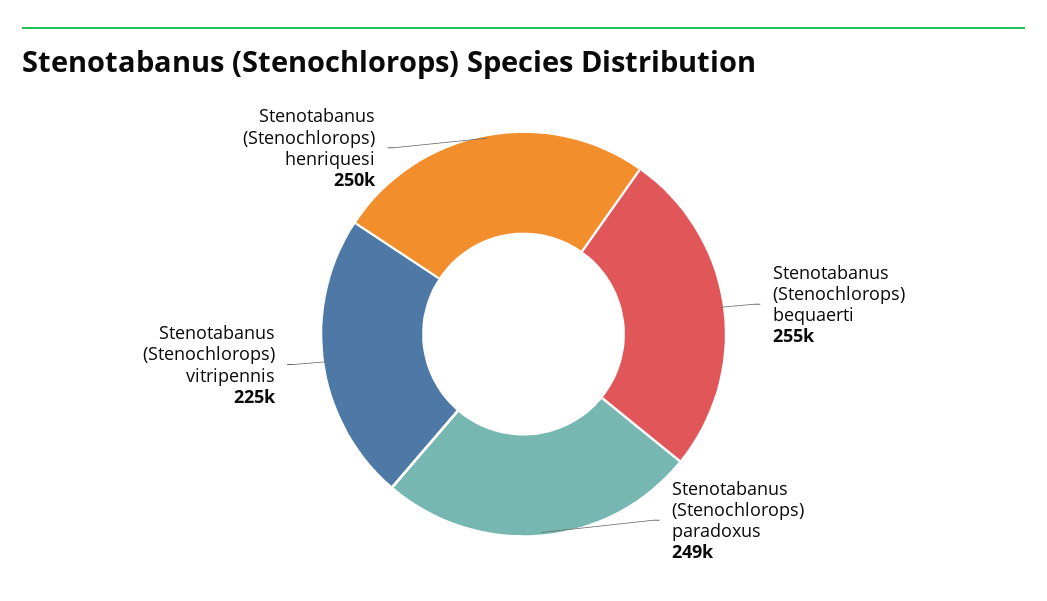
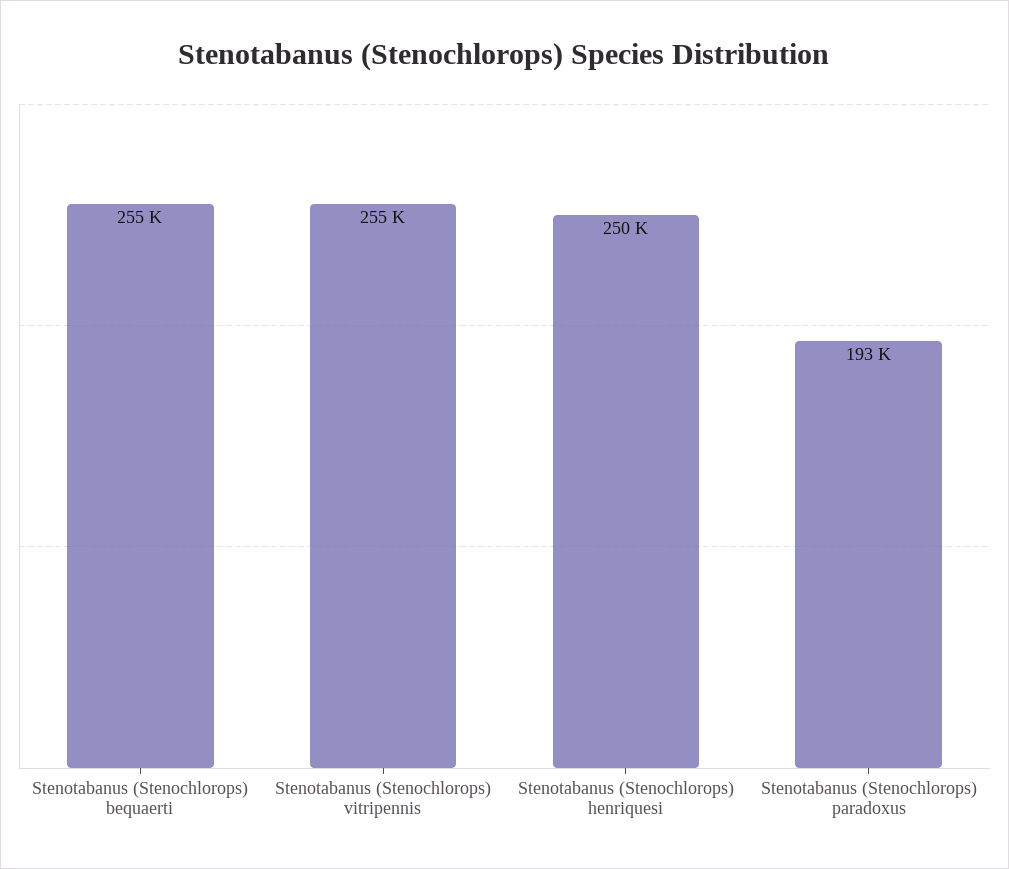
  {
    "Stenotabanus (Stenochlorops) bequaerti": 255000,
-   "Stenotabanus (Stenochlorops) paradoxus": 249000,
+   "Stenotabanus (Stenochlorops) paradoxus": 193000,
-   "Stenotabanus (Stenochlorops) vitripennis": 225000,
+   "Stenotabanus (Stenochlorops) vitripennis": 255000,
    "Stenotabanus (Stenochlorops) henriquesi": 250000
  }

